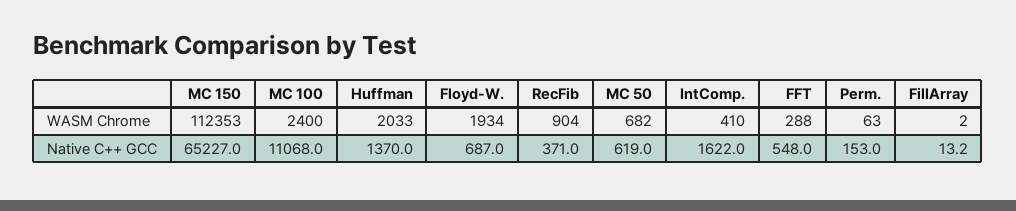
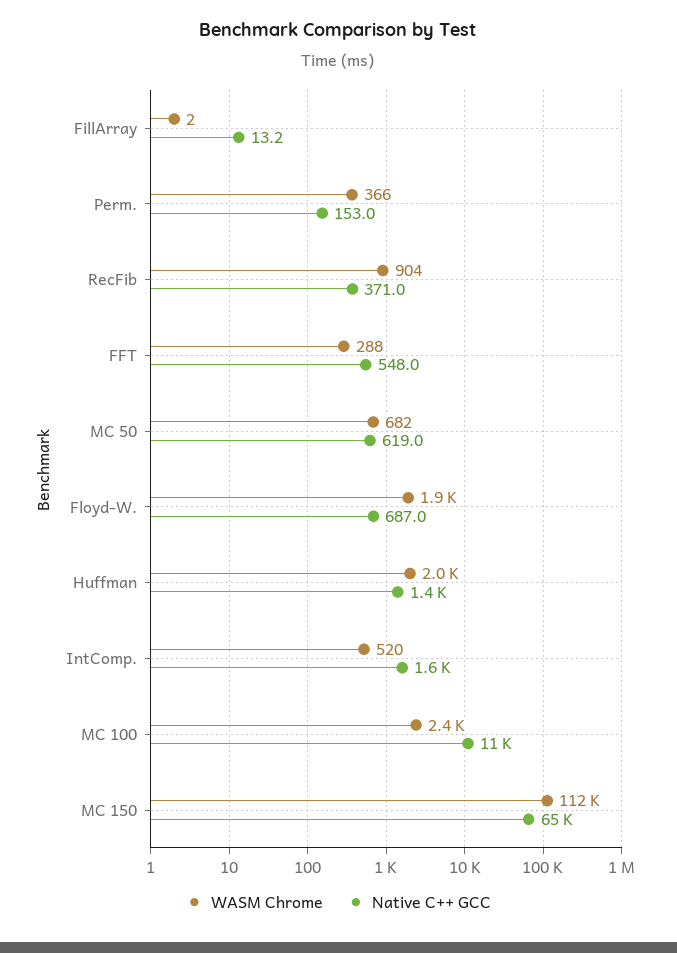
  {
    "WASM Chrome": {
      "MC 150": 112353,
      "MC 100": 2400,
      "Huffman": 2033,
      "Floyd-W.": 1934,
      "RecFib": 904,
      "MC 50": 682,
-     "IntComp.": 410,
+     "IntComp.": 520,
      "FFT": 288,
-     "Perm.": 63,
+     "Perm.": 366,
      "FillArray": 2
    },
    "Native C++ GCC": {
      "MC 150": 65227,
      "MC 100": 11068,
      "Huffman": 1370,
      "Floyd-W.": 687,
      "RecFib": 371,
      "MC 50": 619,
      "IntComp.": 1622,
      "FFT": 548,
      "Perm.": 153,
      "FillArray": 13.2
    }
  }

